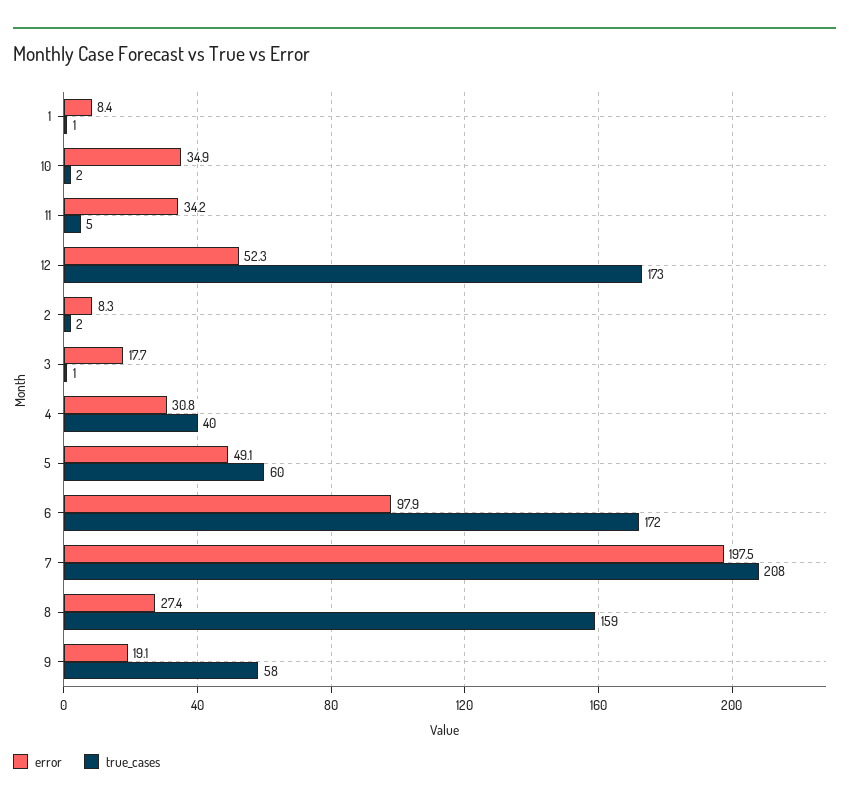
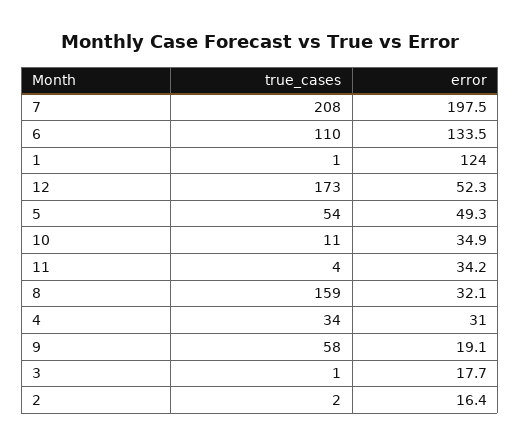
  {
    "error": {
-     "1": 8.4,
+     "1": 124,
      "10": 34.9,
      "11": 34.2,
      "12": 52.3,
-     "2": 8.3,
+     "2": 16.4,
      "3": 17.7,
-     "4": 30.8,
+     "4": 31,
-     "5": 49.1,
+     "5": 49.3,
-     "6": 97.9,
+     "6": 133.5,
      "7": 197.5,
-     "8": 27.4,
+     "8": 32.1,
      "9": 19.1
    },
    "true_cases": {
      "1": 1,
-     "10": 2,
+     "10": 11,
-     "11": 5,
+     "11": 4,
      "12": 173,
      "2": 2,
      "3": 1,
-     "4": 40,
+     "4": 34,
-     "5": 60,
+     "5": 54,
-     "6": 172,
+     "6": 110,
      "7": 208,
      "8": 159,
      "9": 58
    }
  }

